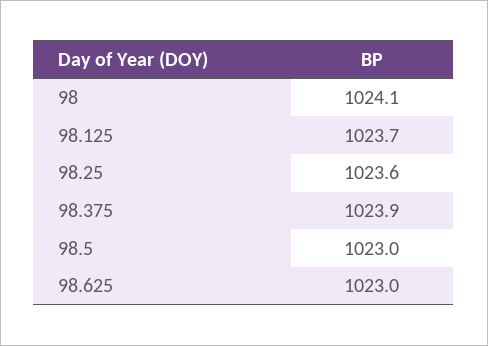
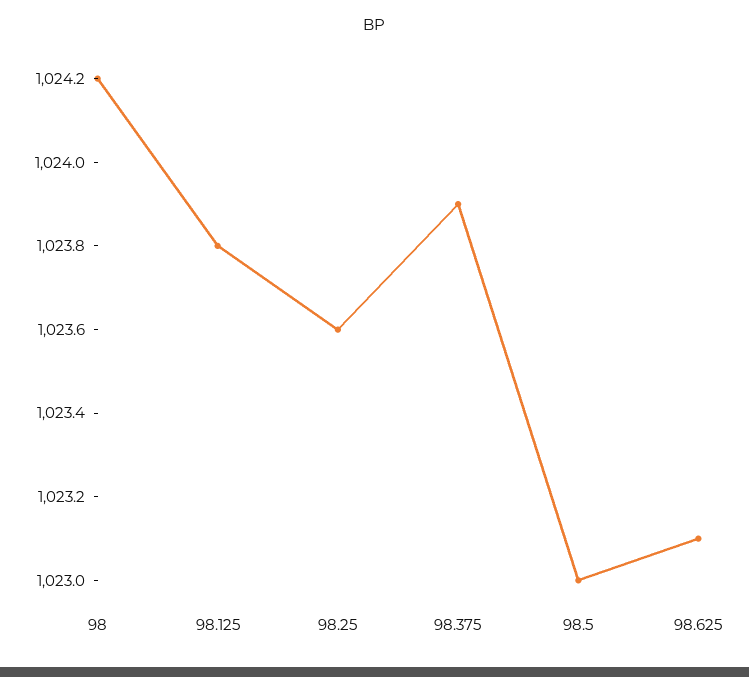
  {
-   "98": 1024.1,
+   "98": 1024.2,
-   "98.125": 1023.7,
+   "98.125": 1023.8,
    "98.25": 1023.6,
    "98.375": 1023.9,
    "98.5": 1023,
-   "98.625": 1023
+   "98.625": 1023.1
  }

